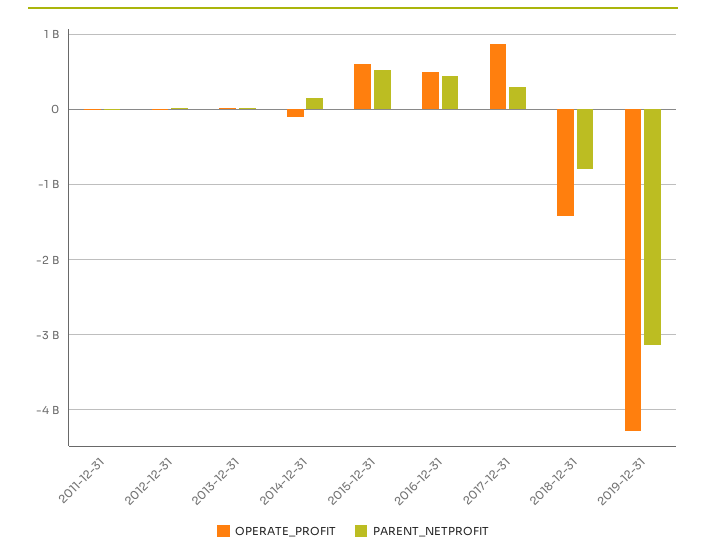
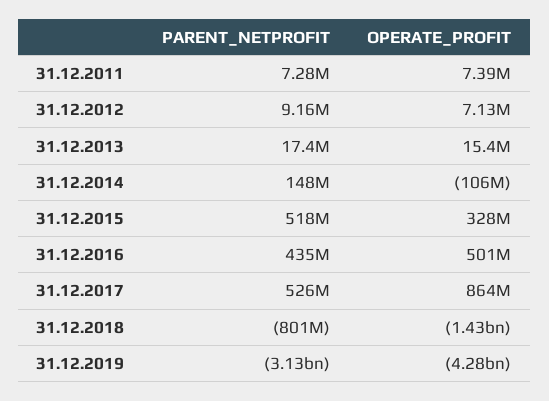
  {
    "OPERATE_PROFIT": {
      "2011-12-31": 7390000,
      "2012-12-31": 7130000,
      "2013-12-31": 15400000,
      "2014-12-31": -106000000,
-     "2015-12-31": 600000000,
+     "2015-12-31": 328000000,
      "2016-12-31": 501000000,
      "2017-12-31": 864000000,
      "2018-12-31": -1430000000,
      "2019-12-31": -4280000000
    },
    "PARENT_NETPROFIT": {
      "2011-12-31": 7280000,
      "2012-12-31": 9160000,
      "2013-12-31": 17400000,
      "2014-12-31": 148000000,
      "2015-12-31": 518000000,
      "2016-12-31": 435000000,
-     "2017-12-31": 300000000,
+     "2017-12-31": 526000000,
      "2018-12-31": -801000000,
      "2019-12-31": -3130000000
    }
  }

